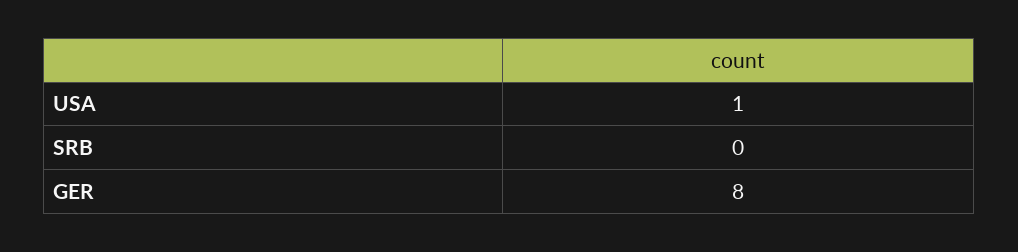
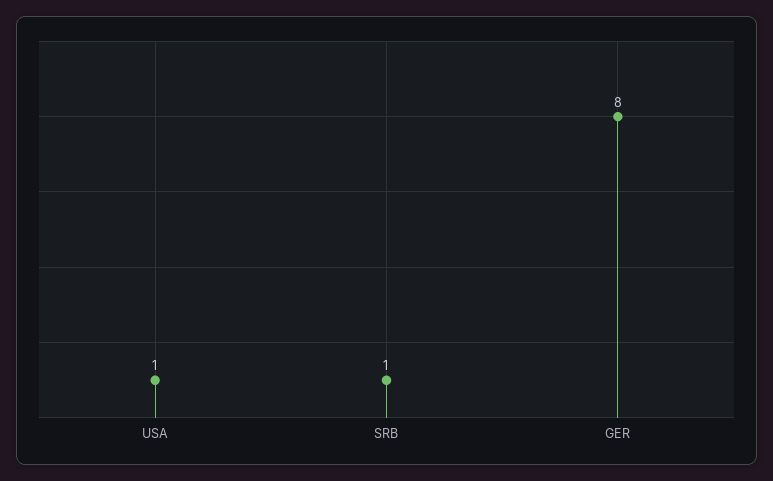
  {
    "USA": 1,
-   "SRB": 0,
+   "SRB": 1,
    "GER": 8
  }

